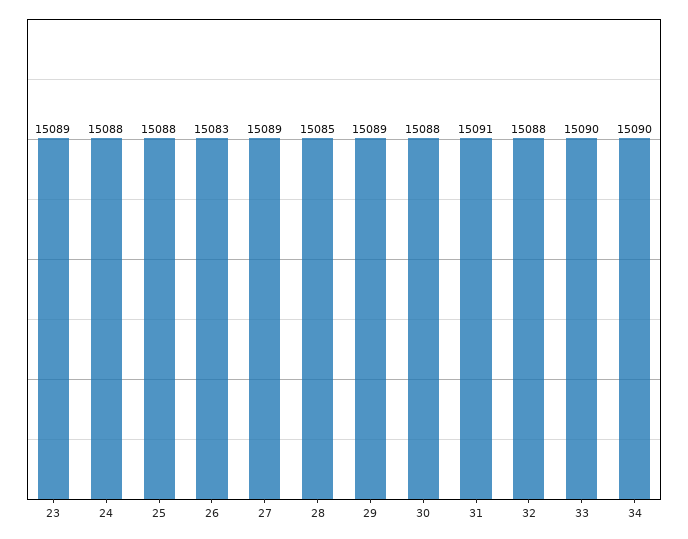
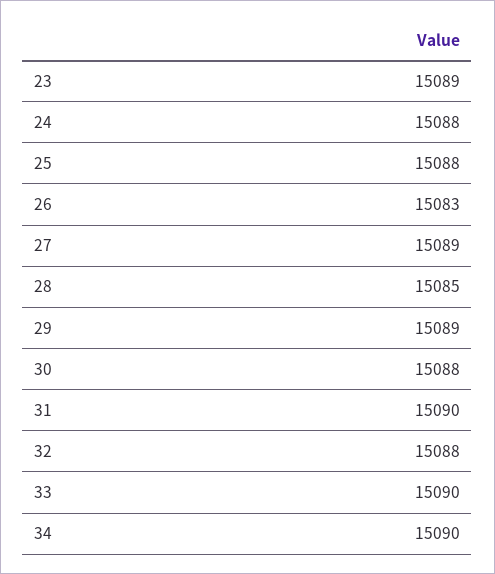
  {
    "23": 15089,
    "24": 15088,
    "25": 15088,
    "26": 15083,
    "27": 15089,
    "28": 15085,
    "29": 15089,
    "30": 15088,
-   "31": 15091,
+   "31": 15090,
    "32": 15088,
    "33": 15090,
    "34": 15090
  }

